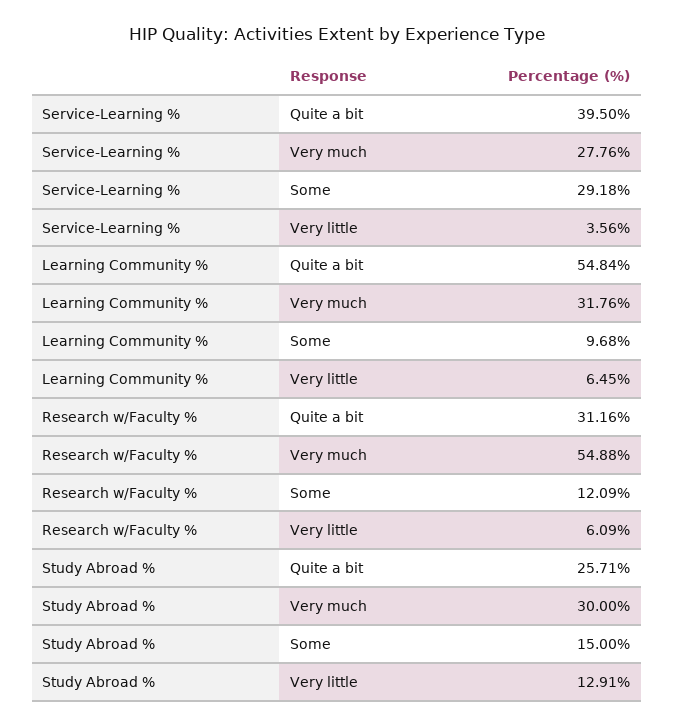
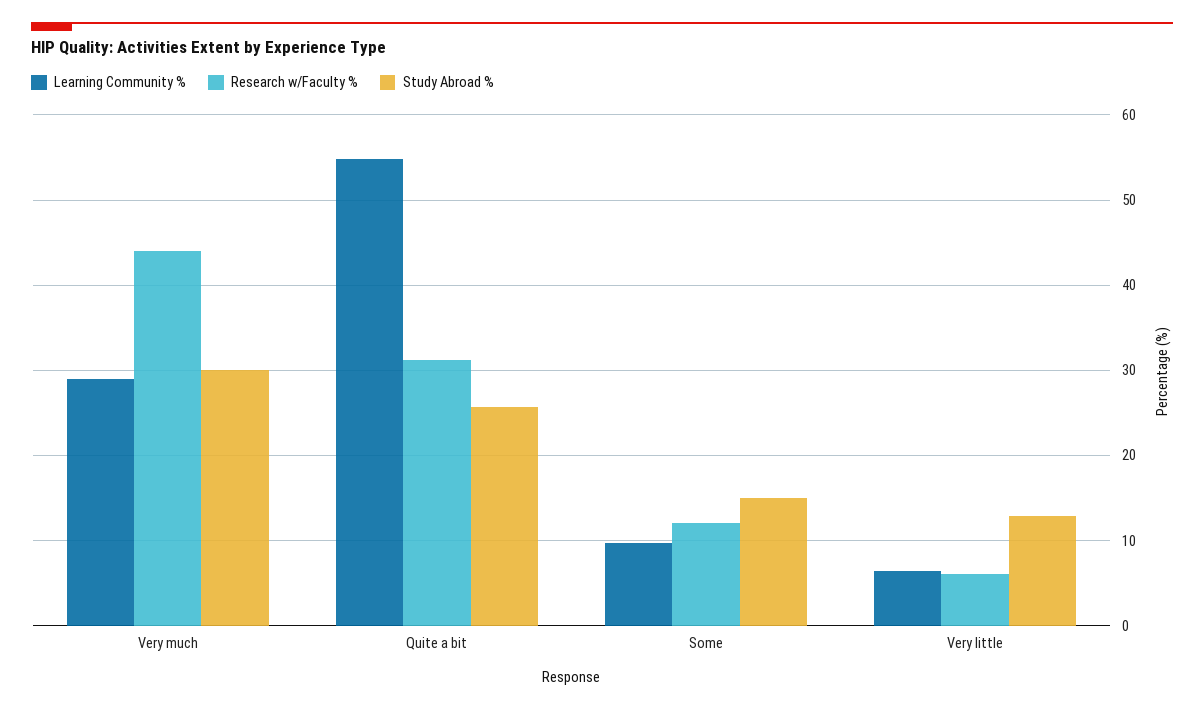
  {
-   "Service-Learning %": {
-     "Quite a bit": 39.5,
-     "Very much": 27.76,
-     "Some": 29.18,
-     "Very little": 3.56
-   },
    "Learning Community %": {
      "Quite a bit": 54.84,
-     "Very much": 31.76,
+     "Very much": 29,
      "Some": 9.68,
      "Very little": 6.45
    },
    "Research w/Faculty %": {
      "Quite a bit": 31.16,
-     "Very much": 54.88,
+     "Very much": 44,
      "Some": 12.09,
      "Very little": 6.09
    },
    "Study Abroad %": {
      "Quite a bit": 25.71,
      "Very much": 30,
      "Some": 15,
      "Very little": 12.91
    }
  }

